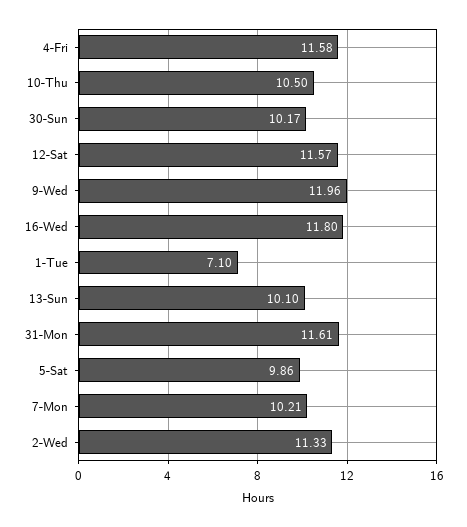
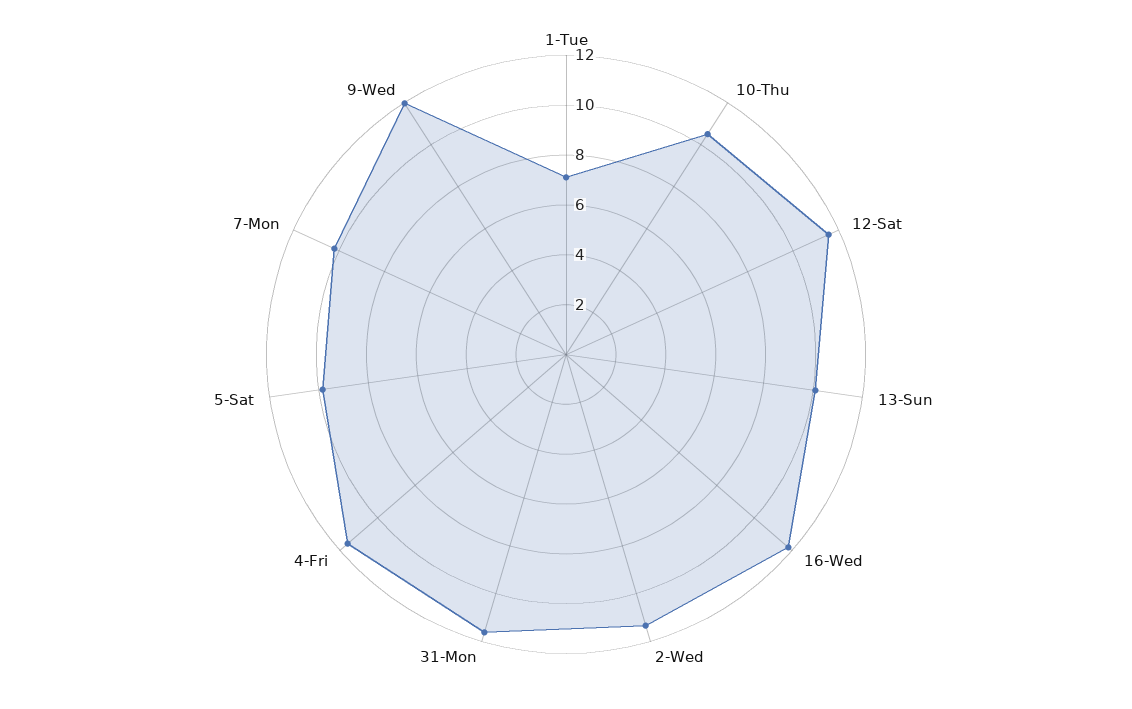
  {
    "4-Fri": 11.58,
    "10-Thu": 10.5,
-   "30-Sun": 10.17,
    "12-Sat": 11.57,
    "9-Wed": 11.96,
    "16-Wed": 11.8,
    "1-Tue": 7.1,
    "13-Sun": 10.1,
    "31-Mon": 11.61,
    "5-Sat": 9.86,
    "7-Mon": 10.21,
    "2-Wed": 11.33
  }

